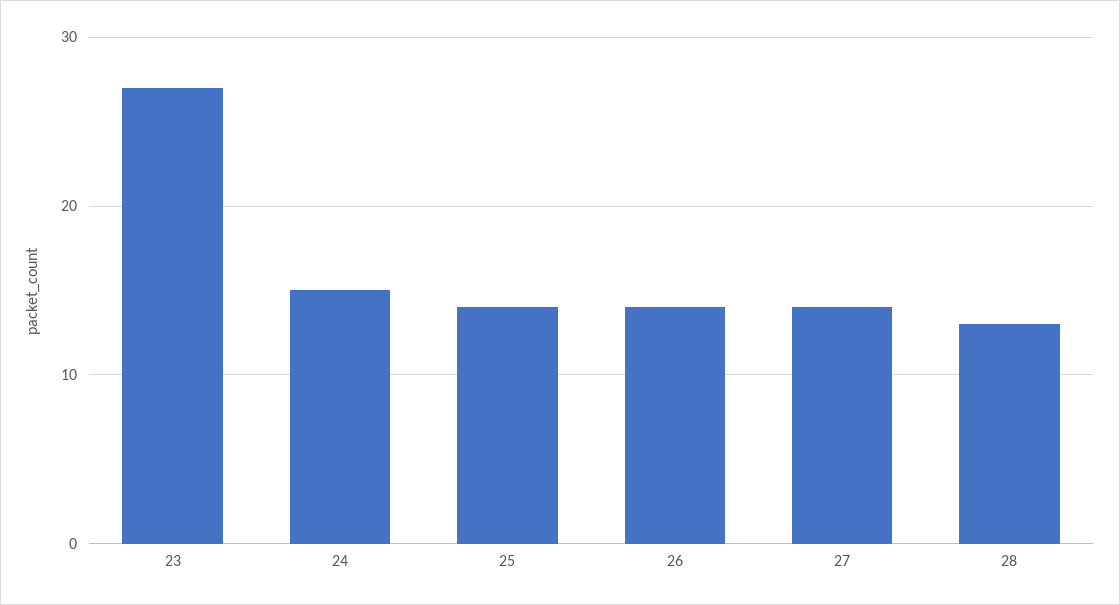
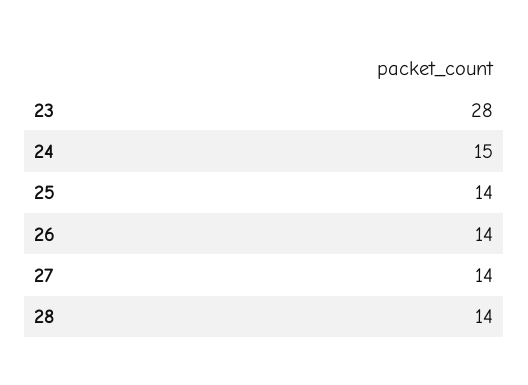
  {
-   "23": 27,
+   "23": 28,
    "24": 15,
    "25": 14,
    "26": 14,
    "27": 14,
-   "28": 13
+   "28": 14
  }

